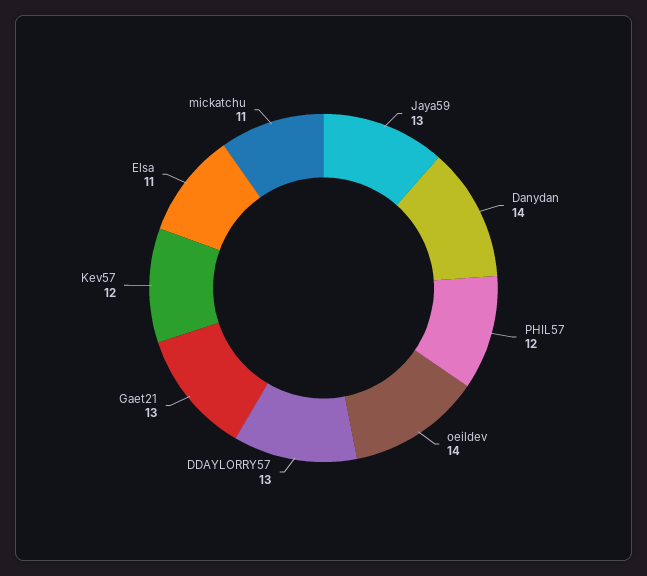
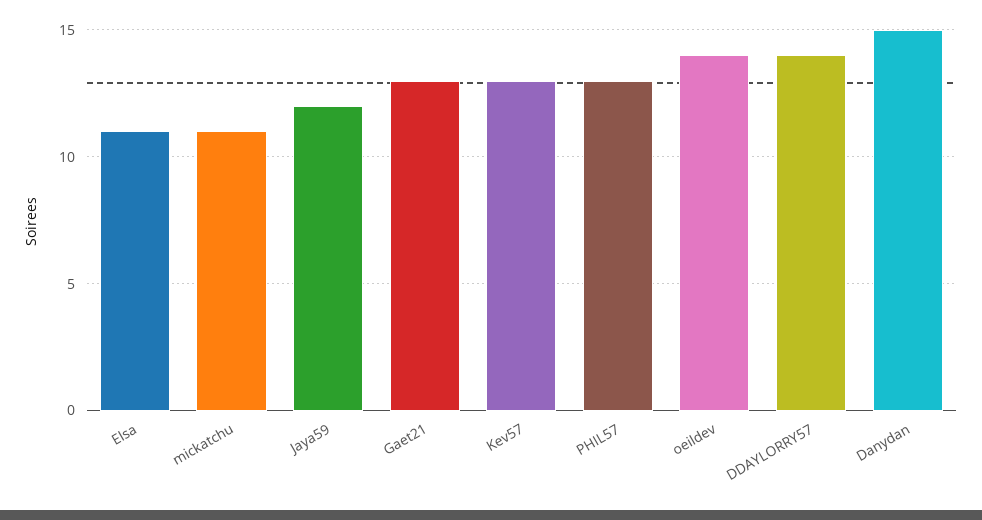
  {
-   "Jaya59": 13,
+   "Jaya59": 12,
-   "Danydan": 14,
+   "Danydan": 15,
-   "PHIL57": 12,
+   "PHIL57": 13,
    "oeildev": 14,
-   "DDAYLORRY57": 13,
+   "DDAYLORRY57": 14,
    "Gaet21": 13,
-   "Kev57": 12,
+   "Kev57": 13,
    "Elsa": 11,
    "mickatchu": 11
  }

